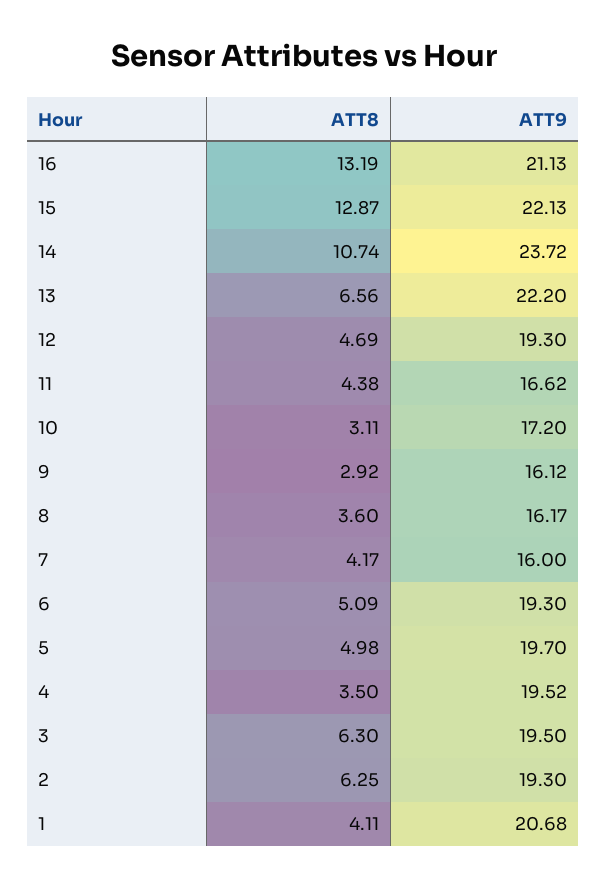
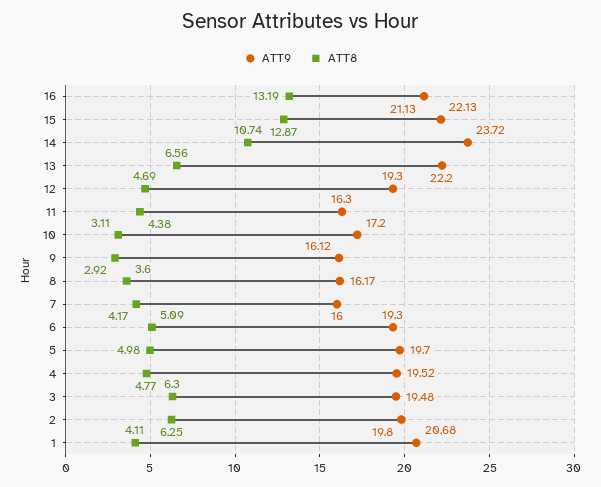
  {
    "ATT8": {
      "16": 13.19,
      "15": 12.87,
      "14": 10.74,
      "13": 6.56,
      "12": 4.69,
      "11": 4.38,
      "10": 3.11,
      "9": 2.92,
      "8": 3.6,
      "7": 4.17,
      "6": 5.09,
      "5": 4.98,
-     "4": 3.5,
+     "4": 4.77,
      "3": 6.3,
      "2": 6.25,
      "1": 4.11
    },
    "ATT9": {
      "16": 21.13,
      "15": 22.13,
      "14": 23.72,
      "13": 22.2,
      "12": 19.3,
-     "11": 16.62,
+     "11": 16.3,
      "10": 17.2,
      "9": 16.12,
      "8": 16.17,
      "7": 16,
      "6": 19.3,
      "5": 19.7,
      "4": 19.52,
-     "3": 19.5,
+     "3": 19.48,
-     "2": 19.3,
+     "2": 19.8,
      "1": 20.68
    }
  }

